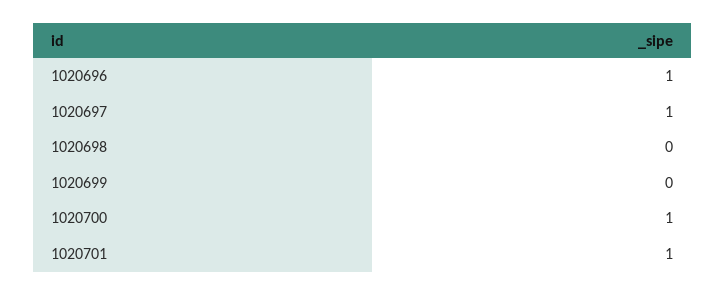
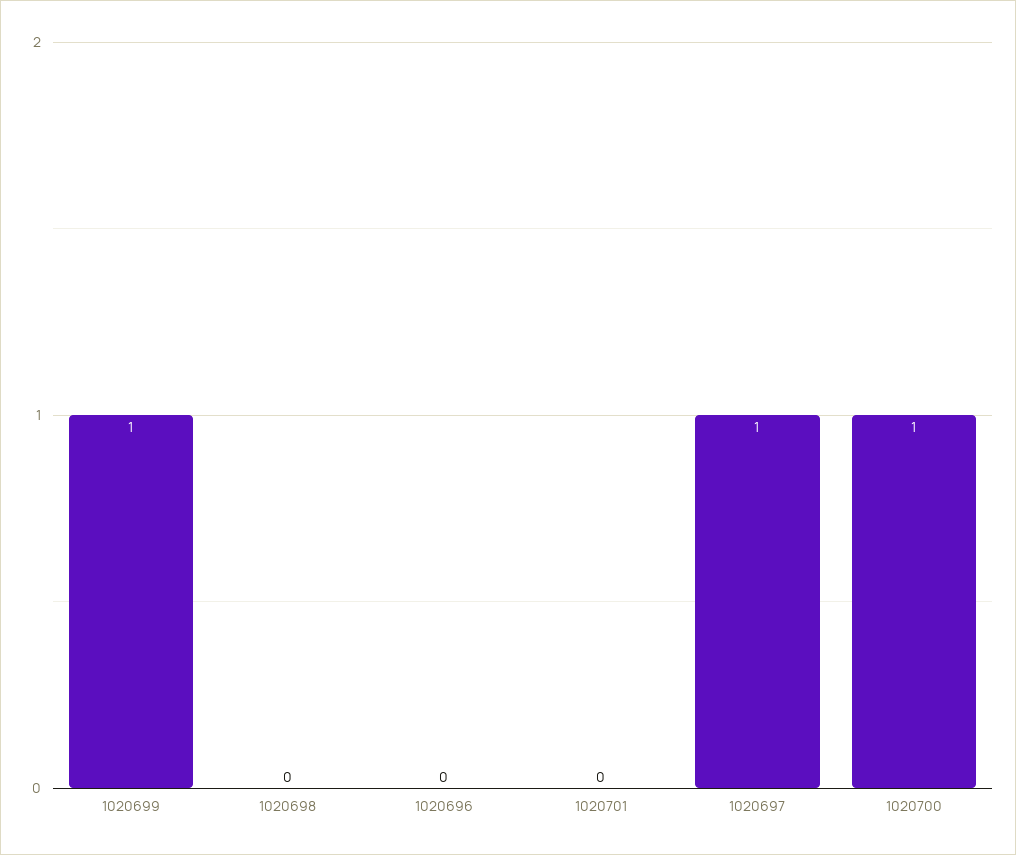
  {
-   "1020696": 1,
+   "1020696": 0,
    "1020697": 1,
    "1020698": 0,
-   "1020699": 0,
+   "1020699": 1,
    "1020700": 1,
-   "1020701": 1
+   "1020701": 0
  }

